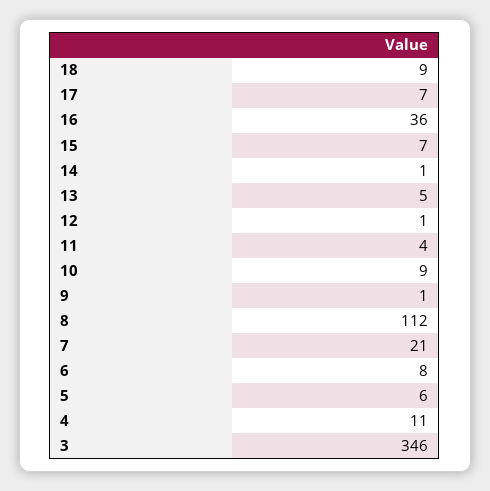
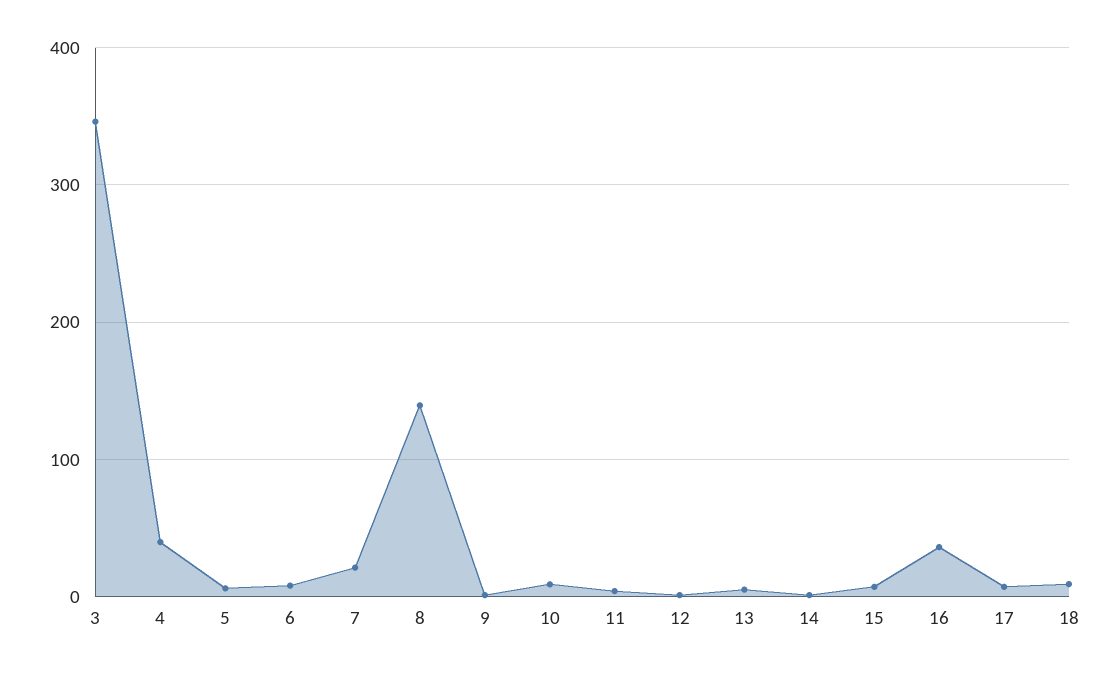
  {
    "18": 9,
    "17": 7,
    "16": 36,
    "15": 7,
    "14": 1,
    "13": 5,
    "12": 1,
    "11": 4,
    "10": 9,
    "9": 1,
-   "8": 112,
+   "8": 140,
    "7": 21,
    "6": 8,
    "5": 6,
-   "4": 11,
+   "4": 40,
    "3": 346
  }

